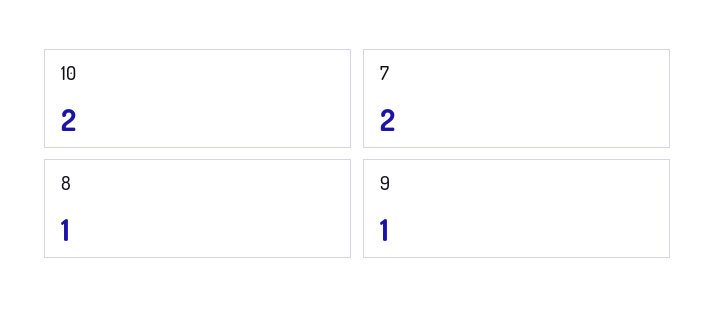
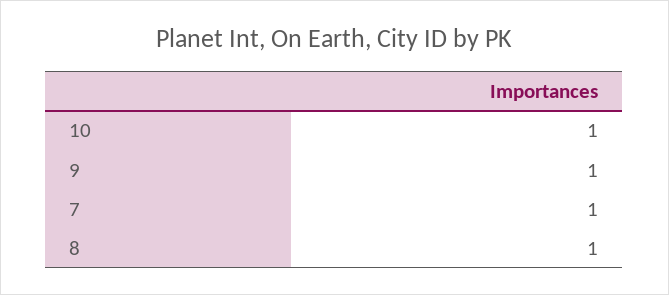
  {
-   "10": 2,
+   "10": 1,
-   "7": 2,
+   "7": 1,
    "8": 1,
    "9": 1
  }

